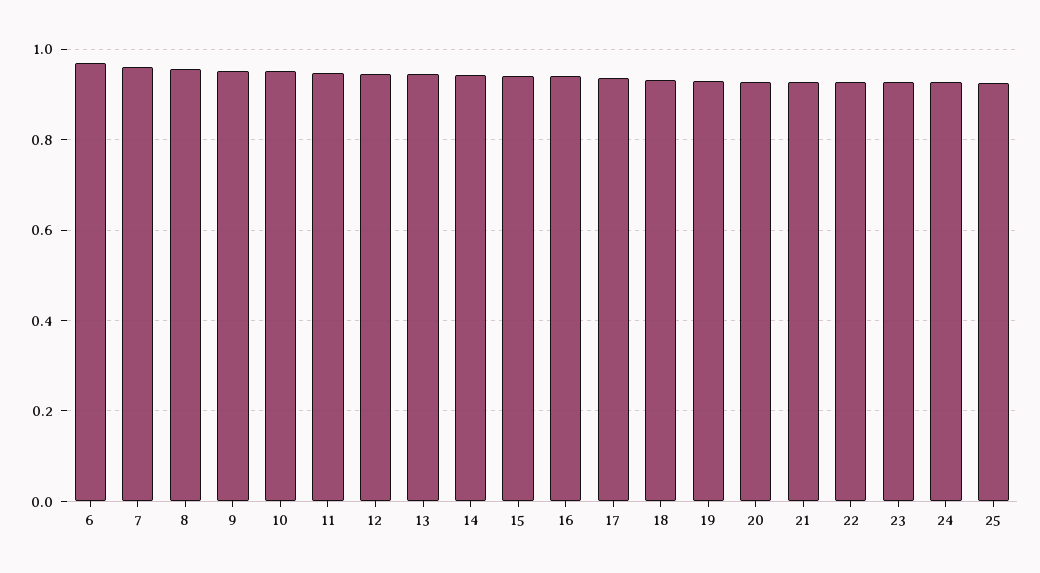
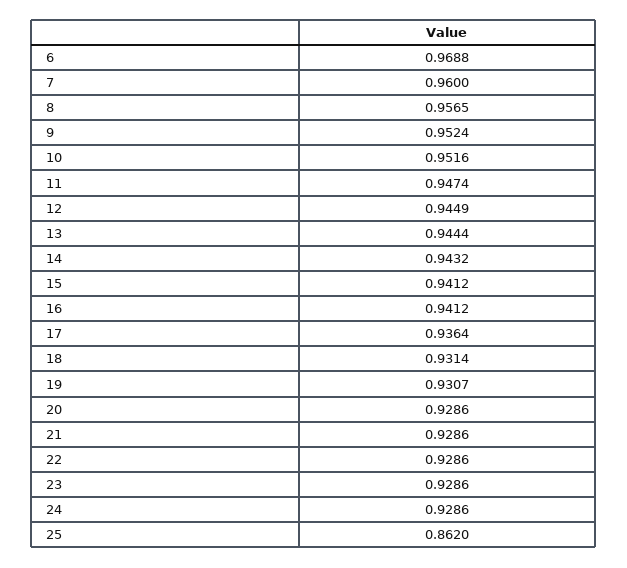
  {
    "6": 0.9688,
    "7": 0.96,
    "8": 0.9565,
    "9": 0.9524,
    "10": 0.9516,
    "11": 0.9474,
    "12": 0.9449,
    "13": 0.9444,
    "14": 0.9432,
    "15": 0.9412,
    "16": 0.9412,
    "17": 0.9364,
    "18": 0.9314,
    "19": 0.9307,
    "20": 0.9286,
    "21": 0.9286,
    "22": 0.9286,
    "23": 0.9286,
    "24": 0.9286,
-   "25": 0.92
+   "25": 0.862
  }

